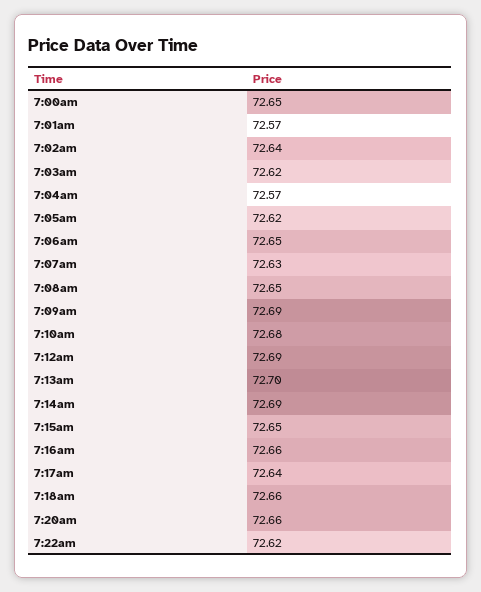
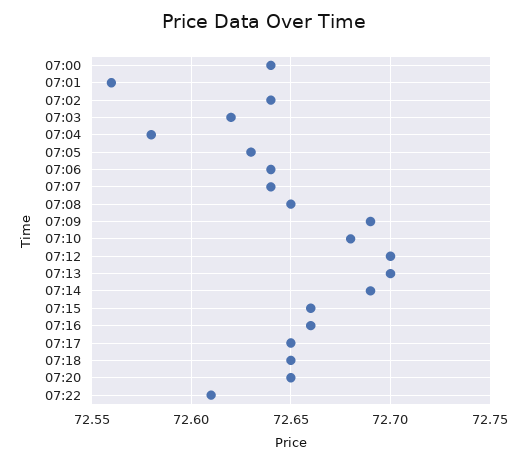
  {
-   "7:00am": 72.65,
+   "7:00am": 72.64,
-   "7:01am": 72.57,
+   "7:01am": 72.56,
    "7:02am": 72.64,
    "7:03am": 72.62,
-   "7:04am": 72.57,
+   "7:04am": 72.58,
-   "7:05am": 72.62,
+   "7:05am": 72.63,
-   "7:06am": 72.65,
+   "7:06am": 72.64,
-   "7:07am": 72.63,
+   "7:07am": 72.64,
    "7:08am": 72.65,
    "7:09am": 72.69,
    "7:10am": 72.68,
-   "7:12am": 72.69,
+   "7:12am": 72.7,
    "7:13am": 72.7,
    "7:14am": 72.69,
-   "7:15am": 72.65,
+   "7:15am": 72.66,
    "7:16am": 72.66,
-   "7:17am": 72.64,
+   "7:17am": 72.65,
-   "7:18am": 72.66,
+   "7:18am": 72.65,
-   "7:20am": 72.66,
+   "7:20am": 72.65,
-   "7:22am": 72.62
+   "7:22am": 72.61
  }

